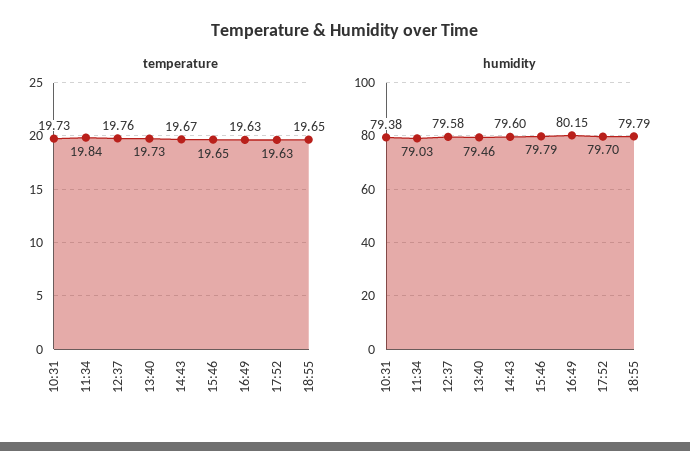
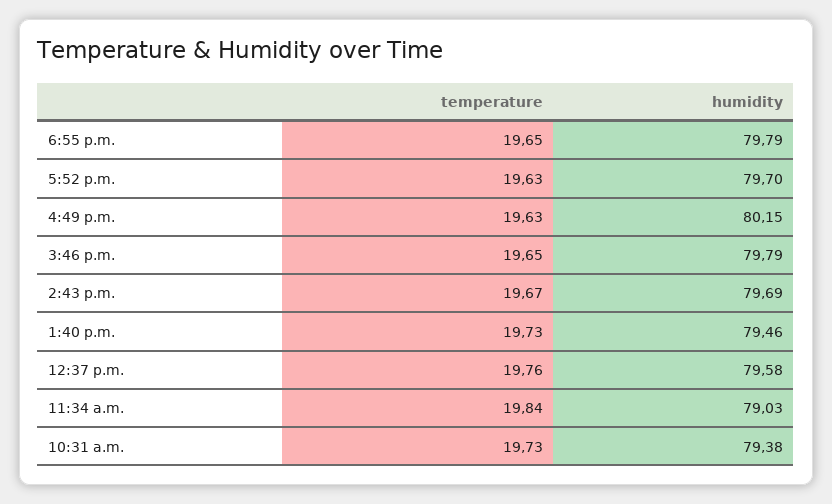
  {
    "temperature": {
      "10:31": 19.73,
      "11:34": 19.84,
      "12:37": 19.76,
      "13:40": 19.73,
      "14:43": 19.67,
      "15:46": 19.65,
      "16:49": 19.63,
      "17:52": 19.63,
      "18:55": 19.65
    },
    "humidity": {
      "10:31": 79.38,
      "11:34": 79.03,
      "12:37": 79.58,
      "13:40": 79.46,
-     "14:43": 79.6,
+     "14:43": 79.69,
      "15:46": 79.79,
      "16:49": 80.15,
      "17:52": 79.7,
      "18:55": 79.79
    }
  }

